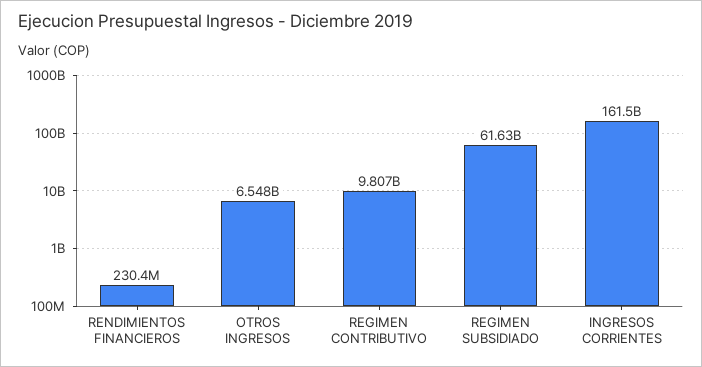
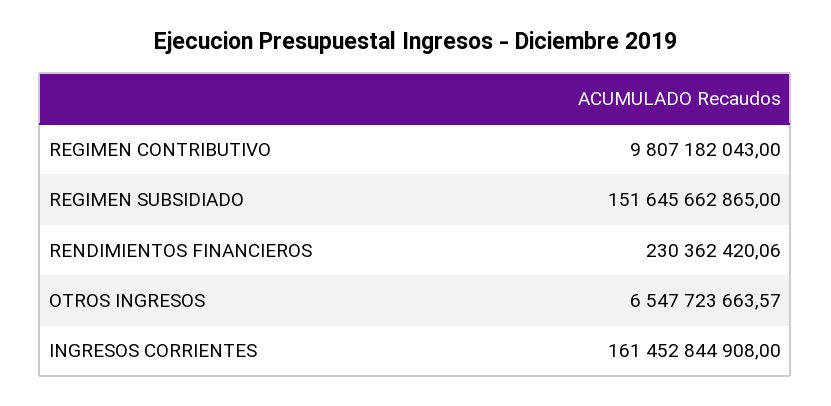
  {
    "RENDIMIENTOS FINANCIEROS": 230362420.06,
    "OTROS INGRESOS": 6547723663.57,
    "REGIMEN CONTRIBUTIVO": 9807182043,
-   "REGIMEN SUBSIDIADO": 61630000000,
+   "REGIMEN SUBSIDIADO": 151645662865,
    "INGRESOS CORRIENTES": 161452844908
  }

